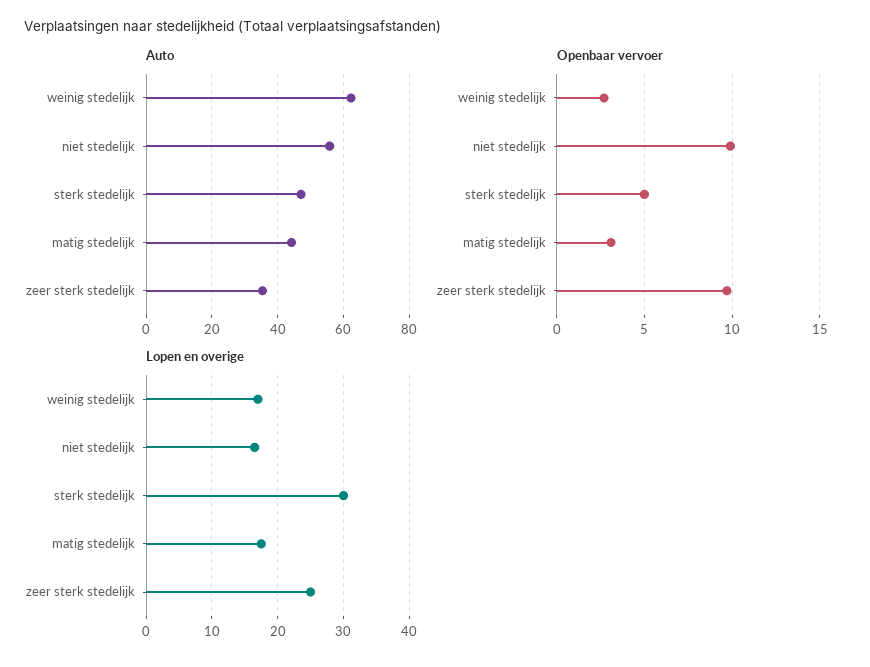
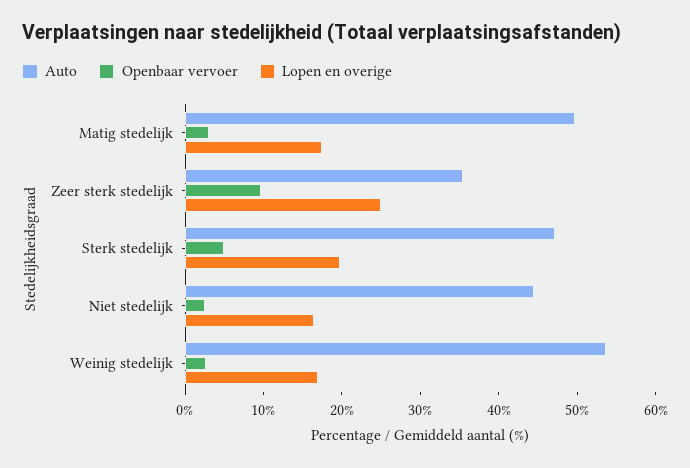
  {
    "Auto": {
-     "weinig stedelijk": 62,
+     "weinig stedelijk": 54,
-     "niet stedelijk": 56,
+     "niet stedelijk": 44,
      "sterk stedelijk": 48,
-     "matig stedelijk": 44,
+     "matig stedelijk": 50,
      "zeer sterk stedelijk": 36
    },
    "Openbaar vervoer": {
      "weinig stedelijk": 2.5,
-     "niet stedelijk": 10,
+     "niet stedelijk": 2,
      "sterk stedelijk": 5,
      "matig stedelijk": 3,
      "zeer sterk stedelijk": 9.5
    },
    "Lopen en overige": {
      "weinig stedelijk": 17,
      "niet stedelijk": 17,
-     "sterk stedelijk": 30,
+     "sterk stedelijk": 20,
      "matig stedelijk": 18,
      "zeer sterk stedelijk": 25
    }
  }

